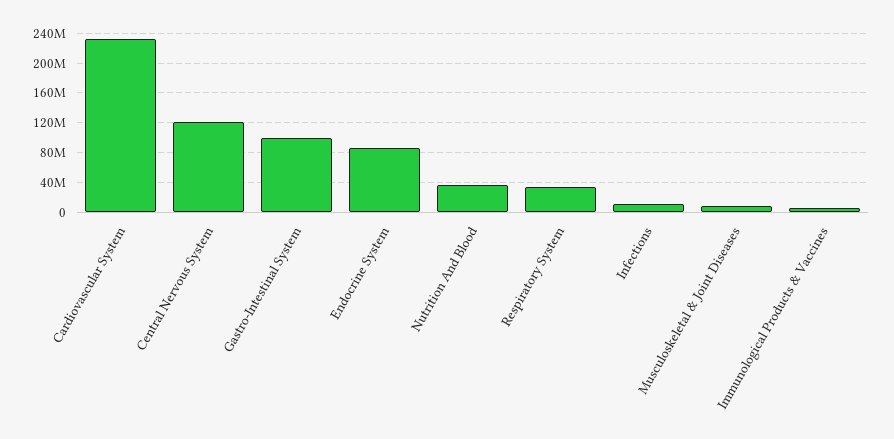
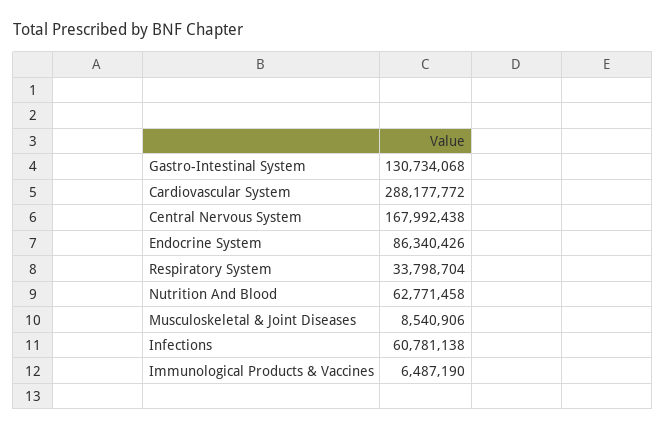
  {
-   "Cardiovascular System": 230000000,
+   "Cardiovascular System": 288177772,
-   "Central Nervous System": 120000000,
+   "Central Nervous System": 167992438,
-   "Gastro-Intestinal System": 100000000,
+   "Gastro-Intestinal System": 130734068,
    "Endocrine System": 86340426,
-   "Nutrition And Blood": 40000000,
+   "Nutrition And Blood": 62771458,
    "Respiratory System": 33798704,
-   "Infections": 10000000,
+   "Infections": 60781138,
    "Musculoskeletal & Joint Diseases": 8540906,
    "Immunological Products & Vaccines": 6487190
  }

